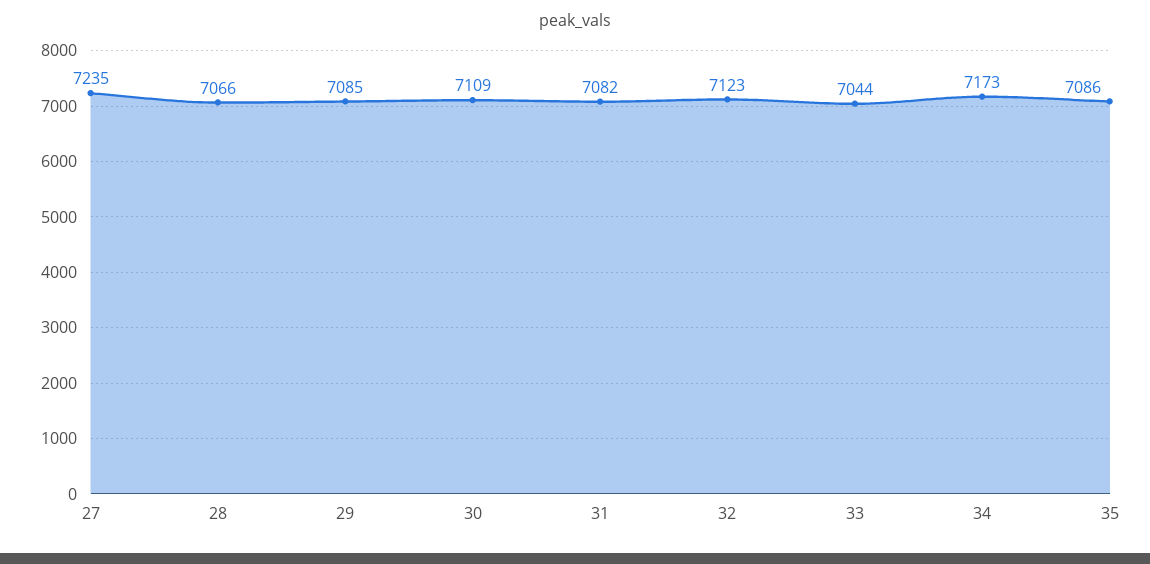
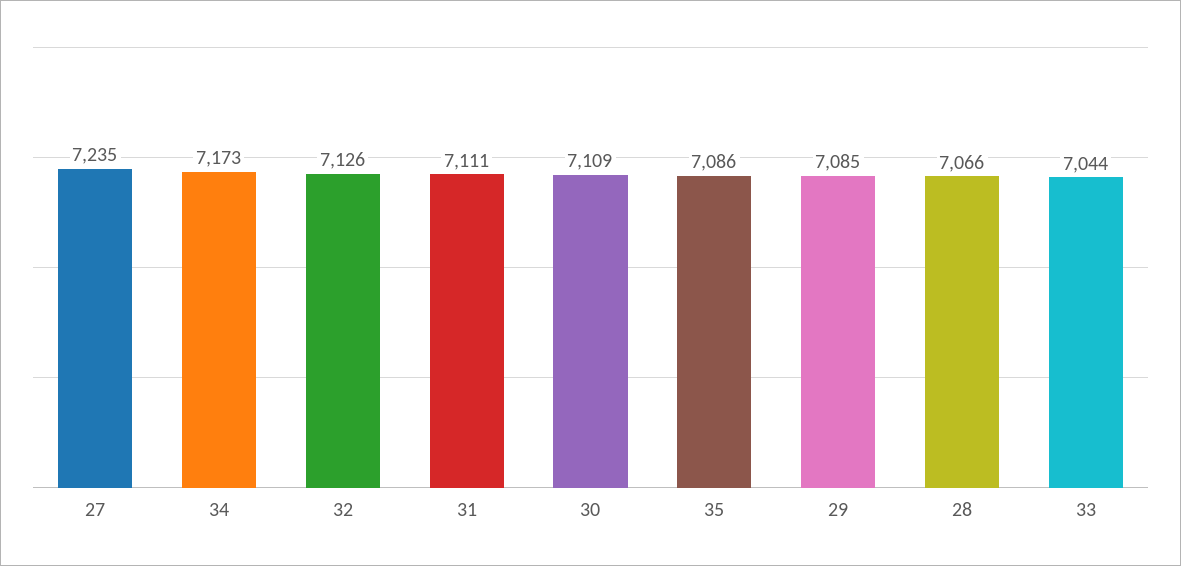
  {
    "27": 7235,
    "28": 7066,
    "29": 7085,
    "30": 7109,
-   "31": 7082,
+   "31": 7111,
-   "32": 7123,
+   "32": 7126,
    "33": 7044,
    "34": 7173,
    "35": 7086
  }

